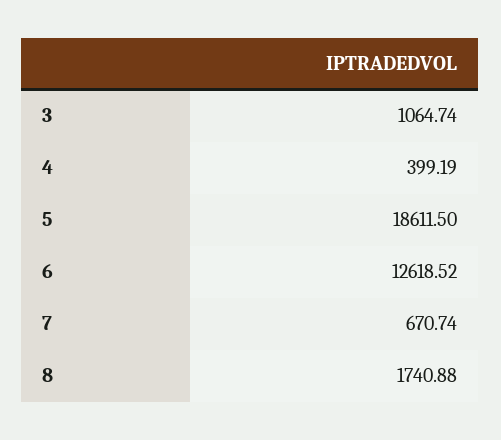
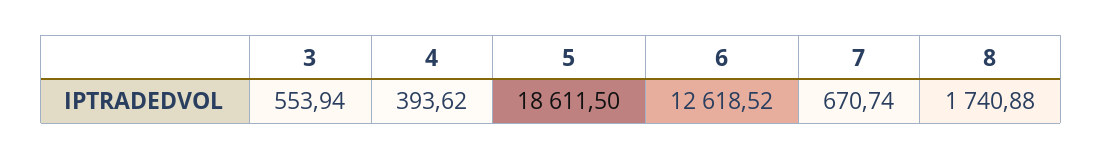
  {
-   "3": 1064.74,
+   "3": 553.94,
-   "4": 399.19,
+   "4": 393.62,
    "5": 18611.5,
    "6": 12618.52,
    "7": 670.74,
    "8": 1740.88
  }

